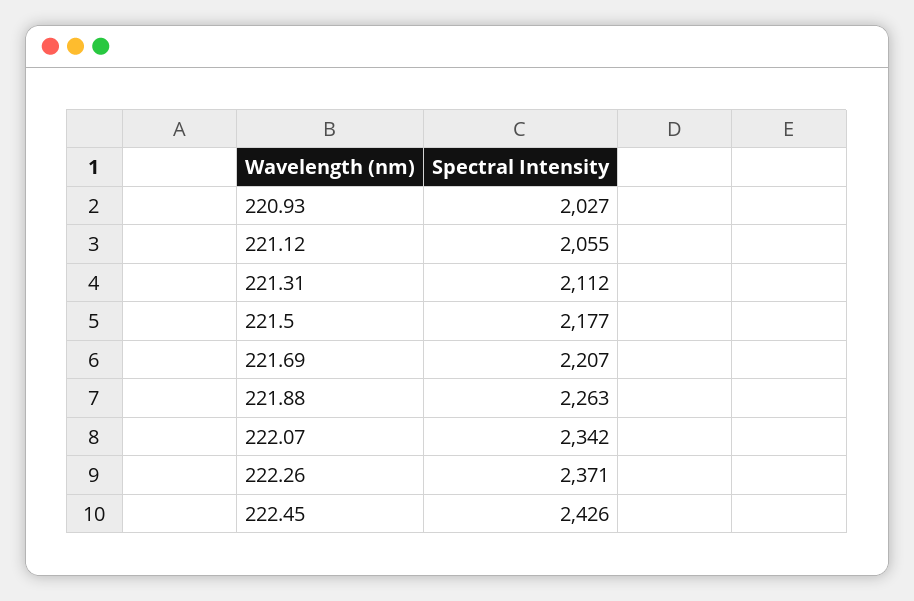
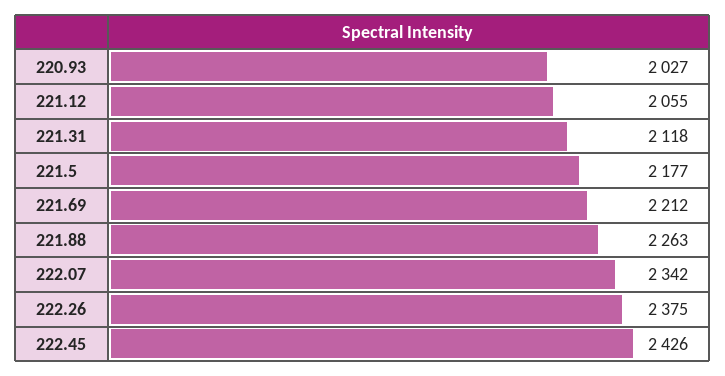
  {
    "220.93": 2027,
    "221.12": 2055,
-   "221.31": 2112,
+   "221.31": 2118,
    "221.5": 2177,
-   "221.69": 2207,
+   "221.69": 2212,
    "221.88": 2263,
    "222.07": 2342,
-   "222.26": 2371,
+   "222.26": 2375,
    "222.45": 2426
  }

